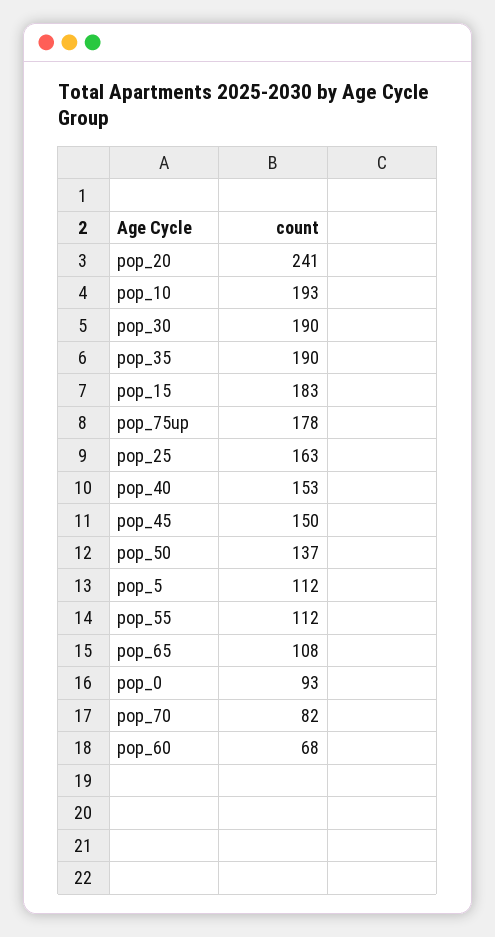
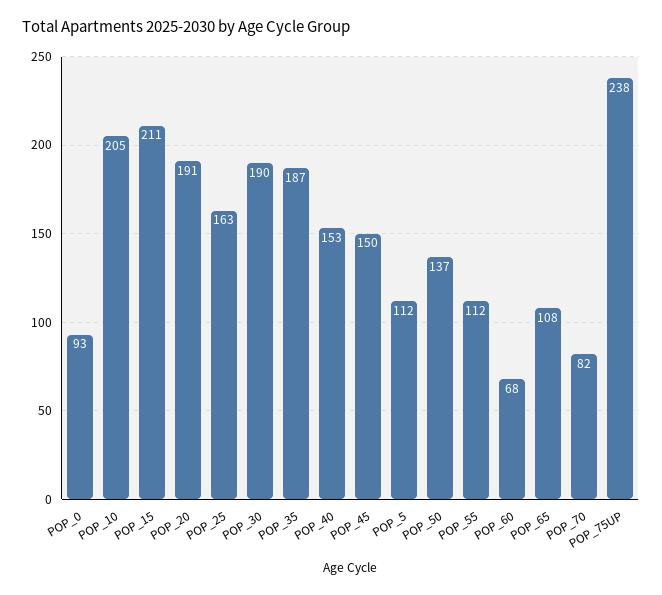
  {
-   "pop_20": 241,
+   "pop_20": 191,
-   "pop_10": 193,
+   "pop_10": 205,
    "pop_30": 190,
-   "pop_35": 190,
+   "pop_35": 187,
-   "pop_15": 183,
+   "pop_15": 211,
-   "pop_75up": 178,
+   "pop_75up": 238,
    "pop_25": 163,
    "pop_40": 153,
    "pop_45": 150,
    "pop_50": 137,
    "pop_5": 112,
    "pop_55": 112,
    "pop_65": 108,
    "pop_0": 93,
    "pop_70": 82,
    "pop_60": 68
  }

